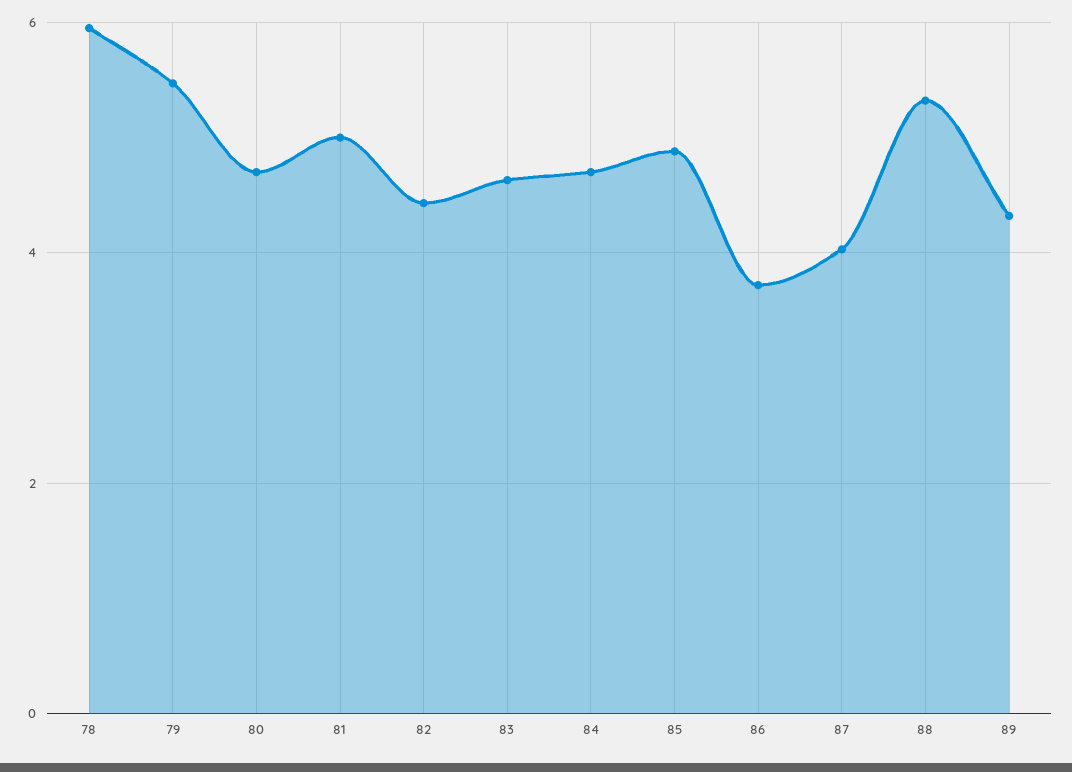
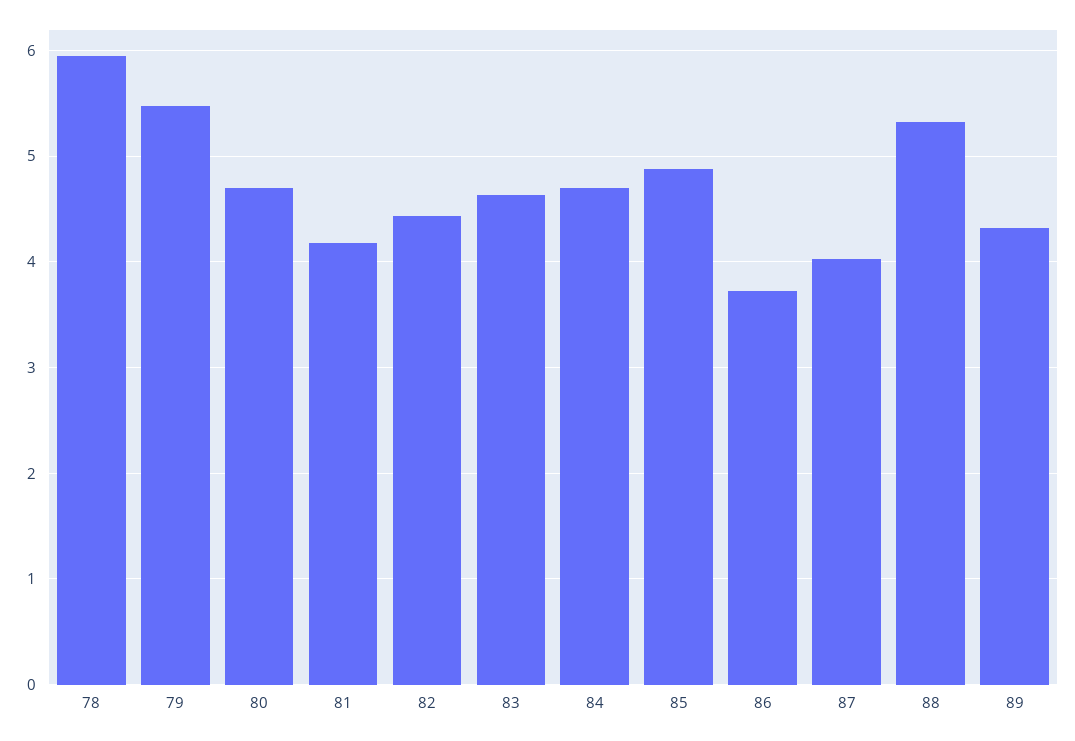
  {
    "78": 6,
    "79": 5.5,
    "80": 4.7,
-   "81": 5,
+   "81": 4.2,
    "82": 4.4,
    "83": 4.6,
    "84": 4.7,
    "85": 4.9,
    "86": 3.7,
    "87": 4,
    "88": 5.3,
    "89": 4.3
  }

